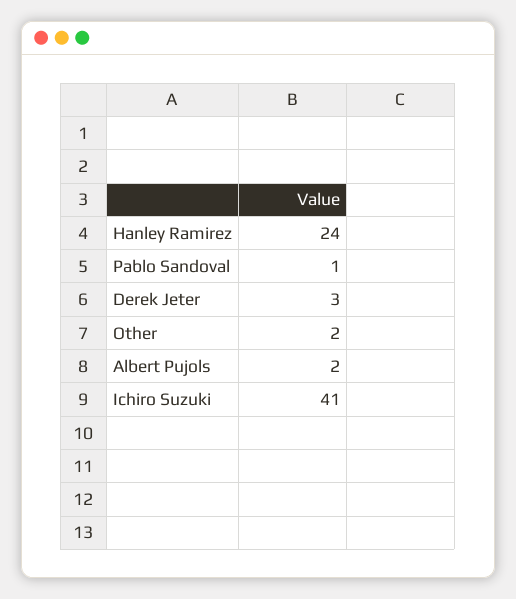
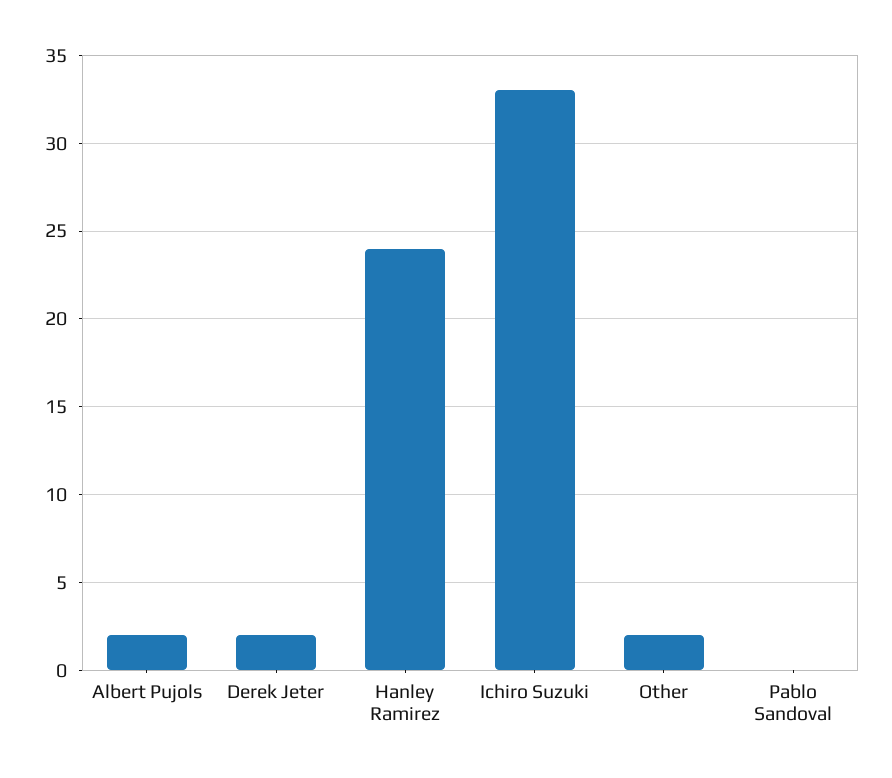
  {
    "Hanley Ramirez": 24,
-   "Pablo Sandoval": 1,
+   "Pablo Sandoval": 0,
-   "Derek Jeter": 3,
+   "Derek Jeter": 2,
    "Other": 2,
    "Albert Pujols": 2,
-   "Ichiro Suzuki": 41
+   "Ichiro Suzuki": 33
  }

